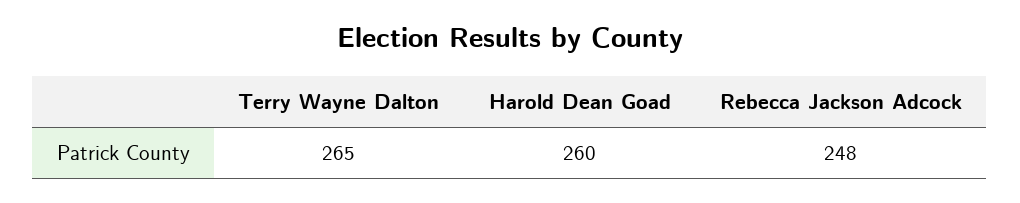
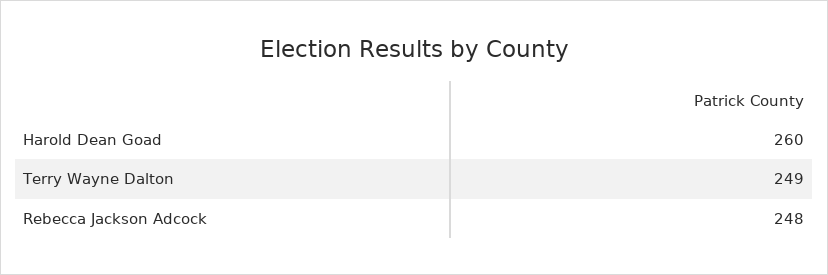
  {
-   "Terry Wayne Dalton": 265,
+   "Terry Wayne Dalton": 249,
    "Harold Dean Goad": 260,
    "Rebecca Jackson Adcock": 248
  }

